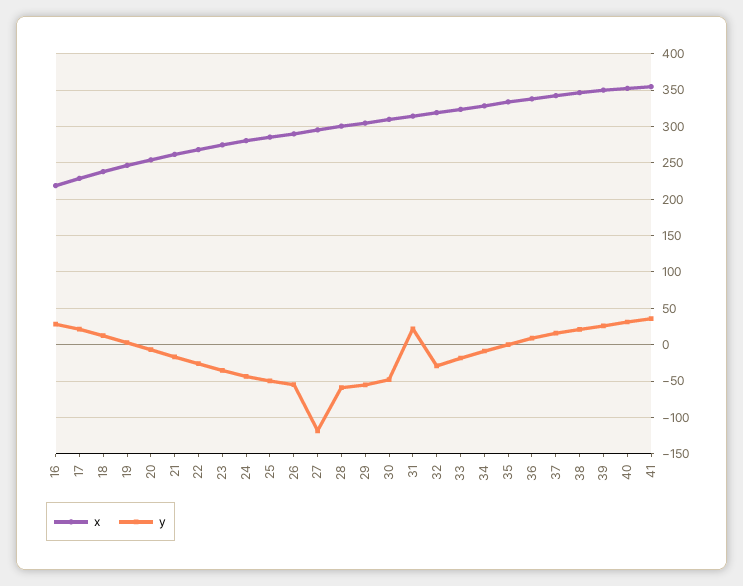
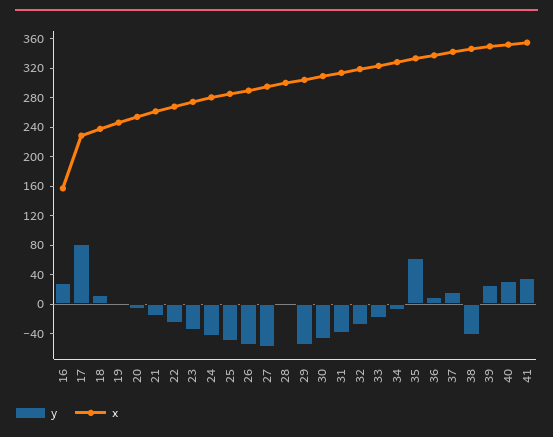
  {
    "x": {
-     "16": 220,
+     "16": 160,
      "17": 230,
      "18": 240,
      "19": 250,
      "20": 250,
      "21": 260,
      "22": 270,
      "23": 270,
      "24": 280,
      "25": 290,
      "26": 290,
      "27": 300,
      "28": 300,
      "29": 300,
      "30": 310,
      "31": 310,
      "32": 320,
      "33": 320,
      "34": 330,
      "35": 330,
      "36": 340,
      "37": 340,
      "38": 350,
      "39": 350,
      "40": 350,
      "41": 350
    },
    "y": {
      "16": 30,
-     "17": 20,
+     "17": 80,
      "18": 10,
      "19": 0,
      "20": -10,
      "21": -20,
      "22": -30,
      "23": -40,
      "24": -40,
      "25": -50,
      "26": -50,
-     "27": -120,
+     "27": -60,
-     "28": -60,
+     "28": 0,
      "29": -60,
      "30": -50,
-     "31": 20,
+     "31": -40,
      "32": -30,
      "33": -20,
      "34": -10,
-     "35": 0,
+     "35": 60,
      "36": 10,
      "37": 20,
-     "38": 20,
+     "38": -40,
      "39": 30,
      "40": 30,
      "41": 40
    }
  }

